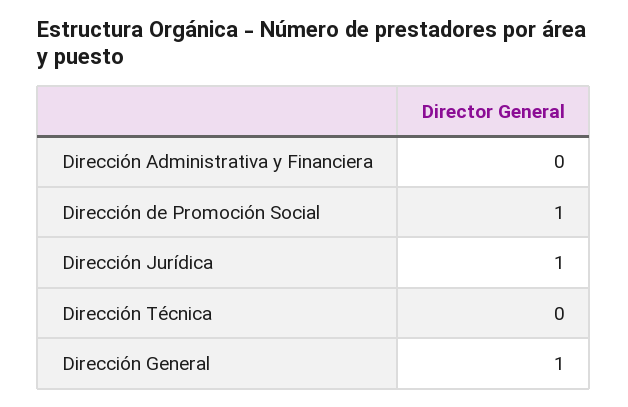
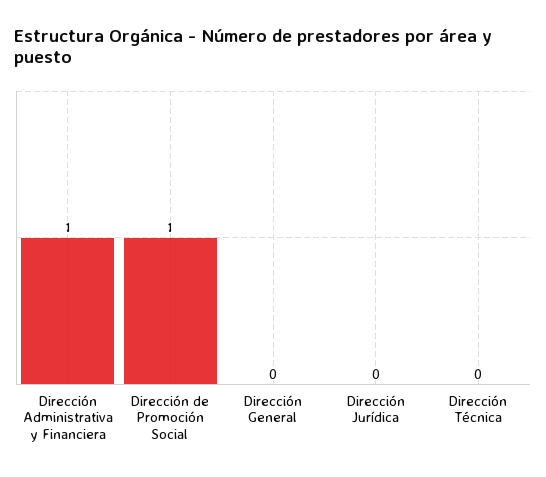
  {
-   "Dirección Administrativa y Financiera": 0,
+   "Dirección Administrativa y Financiera": 1,
    "Dirección de Promoción Social": 1,
-   "Dirección Jurídica": 1,
+   "Dirección Jurídica": 0,
    "Dirección Técnica": 0,
-   "Dirección General": 1
+   "Dirección General": 0
  }

